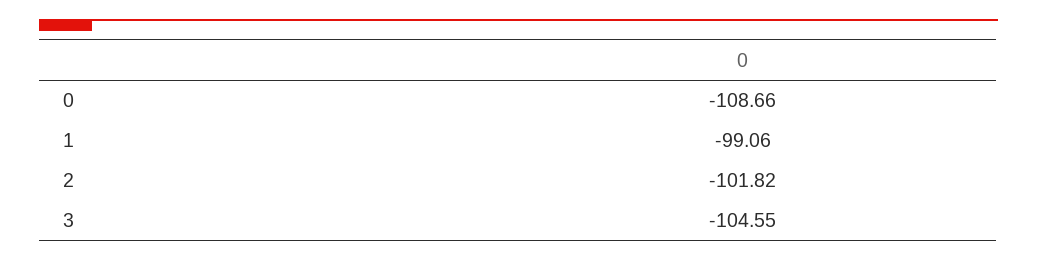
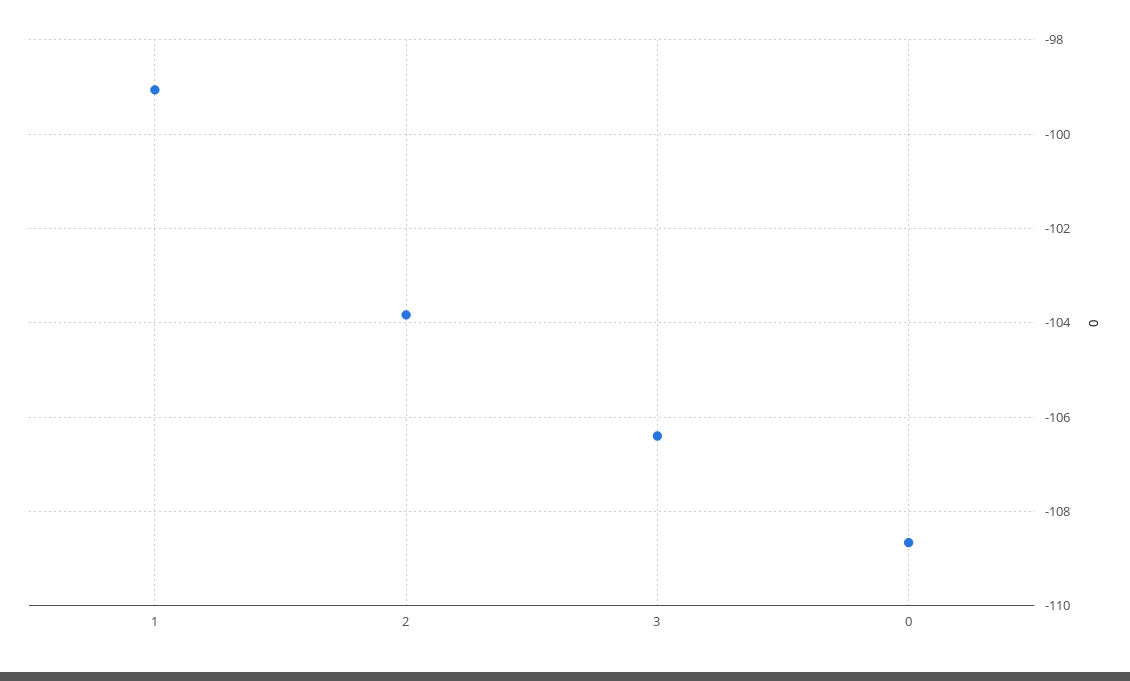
  {
    "0": -108.66,
    "1": -99.06,
-   "2": -101.82,
+   "2": -103.8,
-   "3": -104.55
+   "3": -106.4
  }

